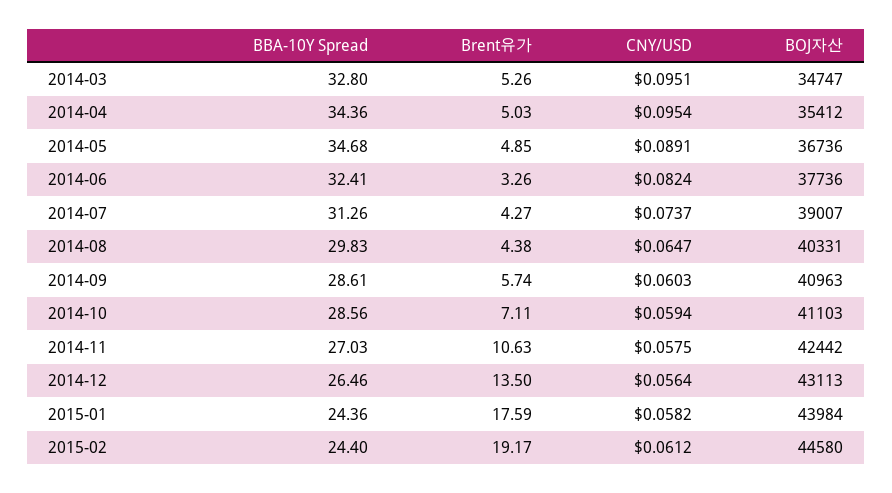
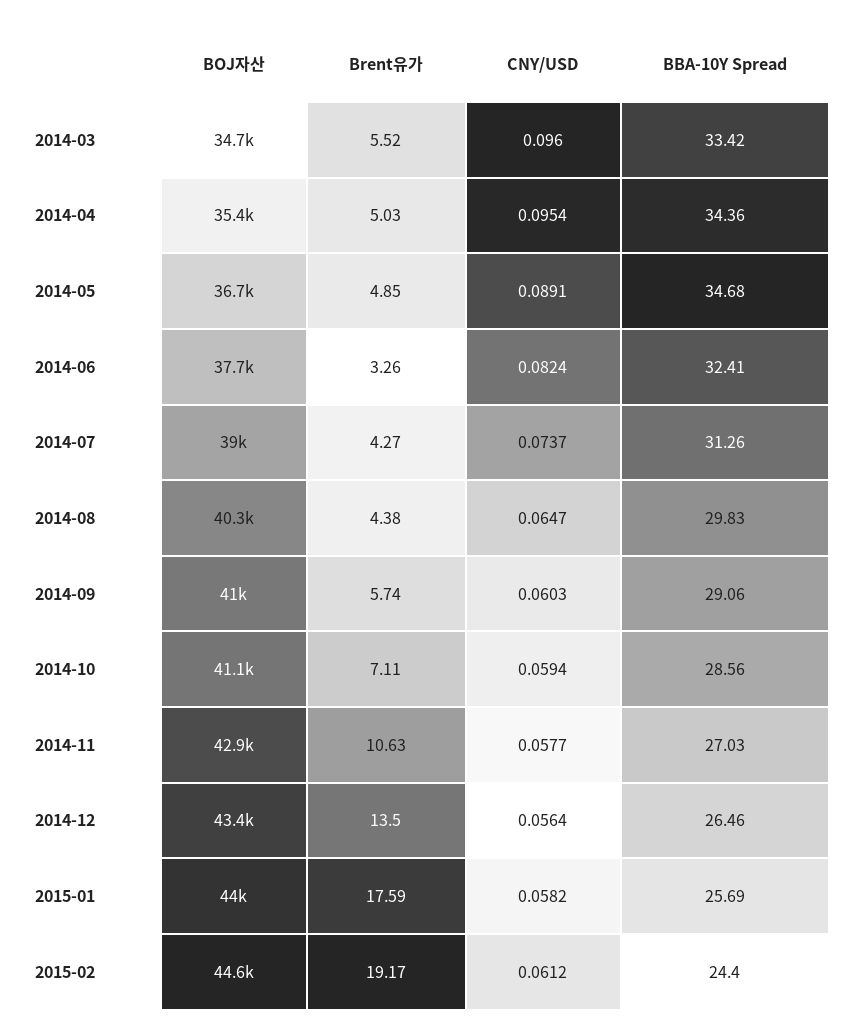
  {
    "BBA-10Y Spread": {
-     "2014-03": 32.8,
+     "2014-03": 33.42,
      "2014-04": 34.36,
      "2014-05": 34.68,
      "2014-06": 32.41,
      "2014-07": 31.26,
      "2014-08": 29.83,
-     "2014-09": 28.61,
+     "2014-09": 29.06,
      "2014-10": 28.56,
      "2014-11": 27.03,
      "2014-12": 26.46,
-     "2015-01": 24.36,
+     "2015-01": 25.69,
      "2015-02": 24.4
    },
    "Brent유가": {
-     "2014-03": 5.26,
+     "2014-03": 5.52,
      "2014-04": 5.03,
      "2014-05": 4.85,
      "2014-06": 3.26,
      "2014-07": 4.27,
      "2014-08": 4.38,
      "2014-09": 5.74,
      "2014-10": 7.11,
      "2014-11": 10.63,
      "2014-12": 13.5,
      "2015-01": 17.59,
      "2015-02": 19.17
    },
    "CNY/USD": {
-     "2014-03": 0.0951,
+     "2014-03": 0.096,
      "2014-04": 0.0954,
      "2014-05": 0.0891,
      "2014-06": 0.0824,
      "2014-07": 0.0737,
      "2014-08": 0.0647,
      "2014-09": 0.0603,
      "2014-10": 0.0594,
-     "2014-11": 0.0575,
+     "2014-11": 0.0577,
      "2014-12": 0.0564,
      "2015-01": 0.0582,
      "2015-02": 0.0612
    },
    "BOJ자산": {
      "2014-03": 34747,
      "2014-04": 35412,
      "2014-05": 36736,
      "2014-06": 37736,
      "2014-07": 39007,
      "2014-08": 40331,
      "2014-09": 40963,
      "2014-10": 41103,
-     "2014-11": 42442,
+     "2014-11": 42900,
-     "2014-12": 43113,
+     "2014-12": 43400,
      "2015-01": 43984,
      "2015-02": 44580
    }
  }

